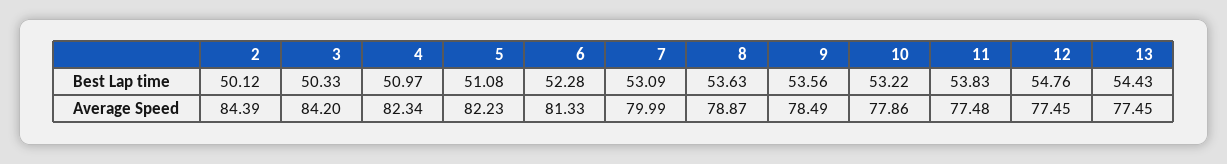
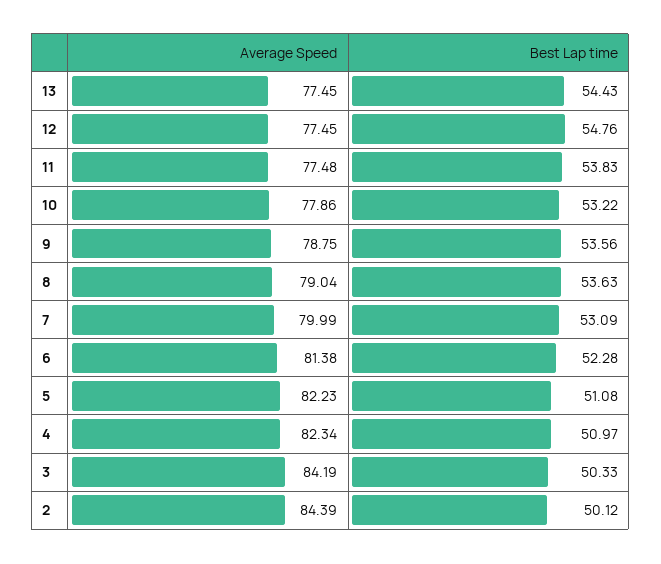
  {
    "2": {
      "Best Lap time": 50.12,
      "Average Speed": 84.39
    },
    "3": {
      "Best Lap time": 50.33,
-     "Average Speed": 84.2
+     "Average Speed": 84.19
    },
    "4": {
      "Best Lap time": 50.97,
      "Average Speed": 82.34
    },
    "5": {
      "Best Lap time": 51.08,
      "Average Speed": 82.23
    },
    "6": {
      "Best Lap time": 52.28,
-     "Average Speed": 81.33
+     "Average Speed": 81.38
    },
    "7": {
      "Best Lap time": 53.09,
      "Average Speed": 79.99
    },
    "8": {
      "Best Lap time": 53.63,
-     "Average Speed": 78.87
+     "Average Speed": 79.04
    },
    "9": {
      "Best Lap time": 53.56,
-     "Average Speed": 78.49
+     "Average Speed": 78.75
    },
    "10": {
      "Best Lap time": 53.22,
      "Average Speed": 77.86
    },
    "11": {
      "Best Lap time": 53.83,
      "Average Speed": 77.48
    },
    "12": {
      "Best Lap time": 54.76,
      "Average Speed": 77.45
    },
    "13": {
      "Best Lap time": 54.43,
      "Average Speed": 77.45
    }
  }

